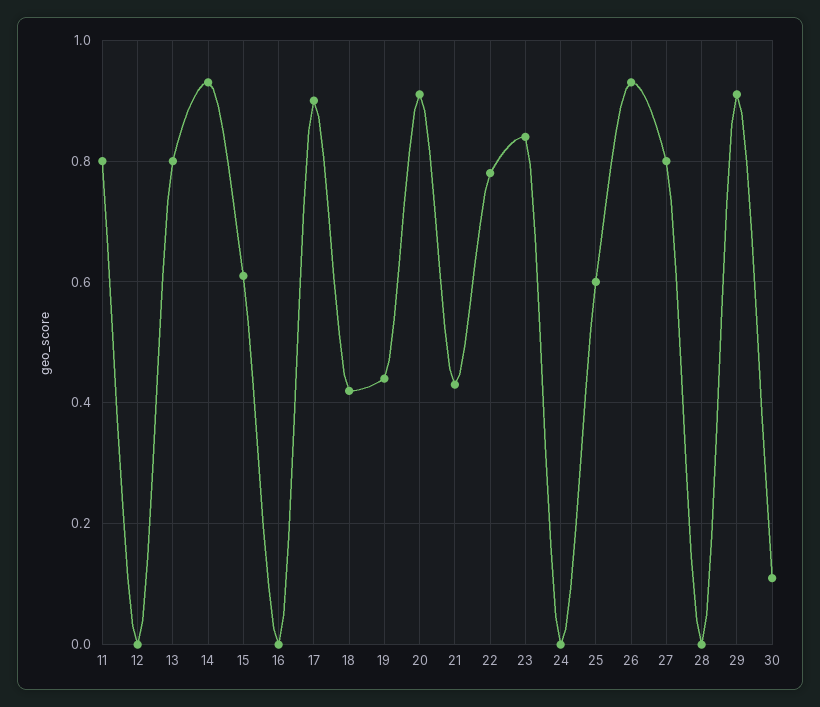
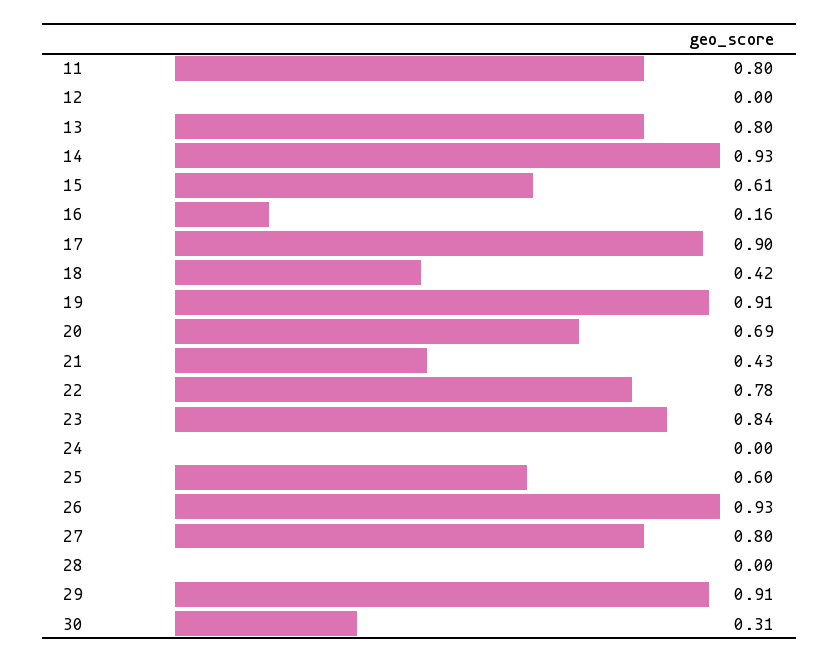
  {
    "11": 0.8,
    "12": 0,
    "13": 0.8,
    "14": 0.93,
    "15": 0.61,
-   "16": 0,
+   "16": 0.16,
    "17": 0.9,
    "18": 0.42,
-   "19": 0.45,
+   "19": 0.91,
-   "20": 0.9,
+   "20": 0.69,
    "21": 0.43,
    "22": 0.78,
    "23": 0.84,
    "24": 0,
    "25": 0.6,
    "26": 0.93,
    "27": 0.8,
    "28": 0,
    "29": 0.91,
-   "30": 0.1
+   "30": 0.31
  }

